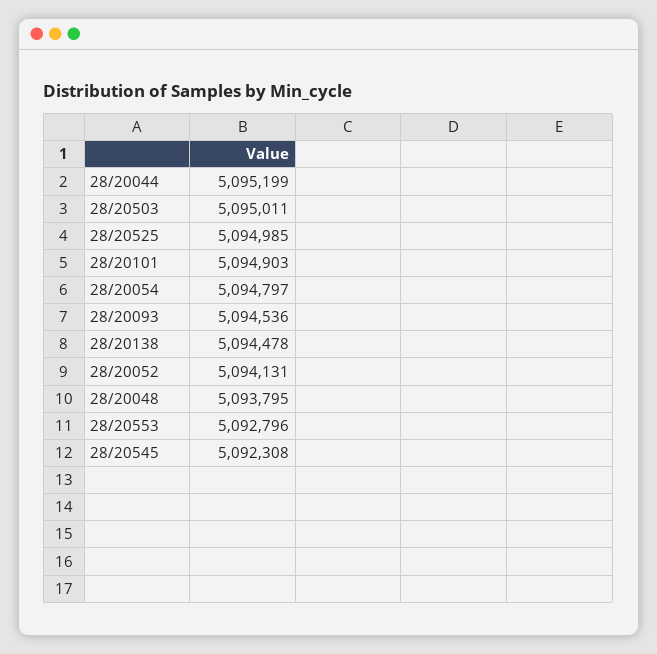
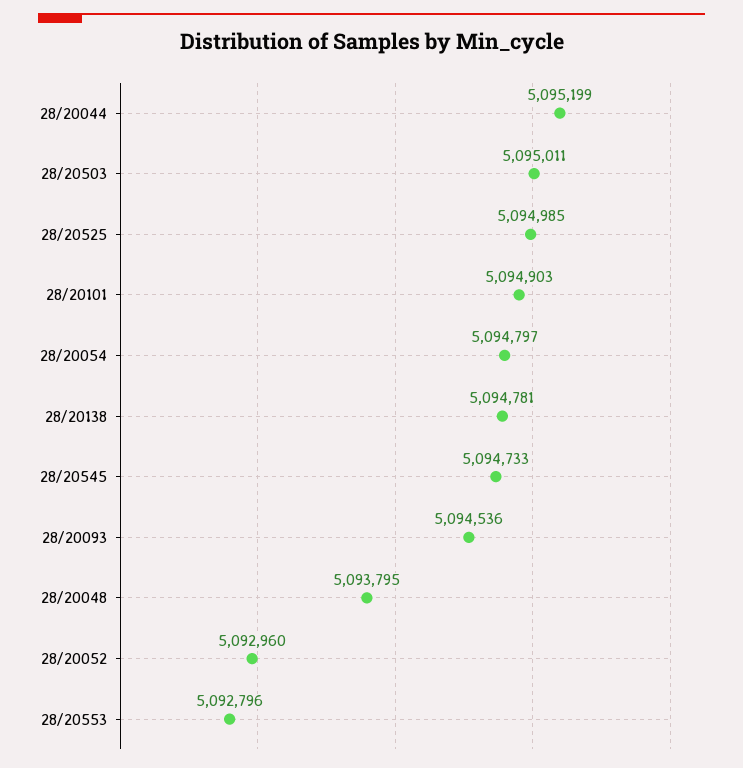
  {
    "28/20044": 5095199,
    "28/20503": 5095011,
    "28/20525": 5094985,
    "28/20101": 5094903,
    "28/20054": 5094797,
    "28/20093": 5094536,
-   "28/20138": 5094478,
+   "28/20138": 5094781,
-   "28/20052": 5094131,
+   "28/20052": 5092960,
    "28/20048": 5093795,
    "28/20553": 5092796,
-   "28/20545": 5092308
+   "28/20545": 5094733
  }

